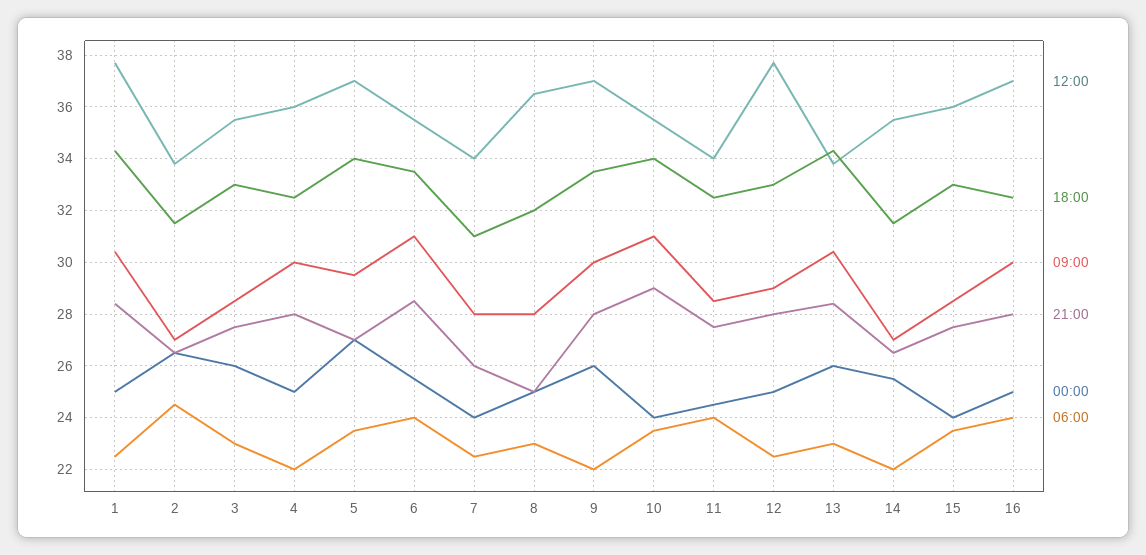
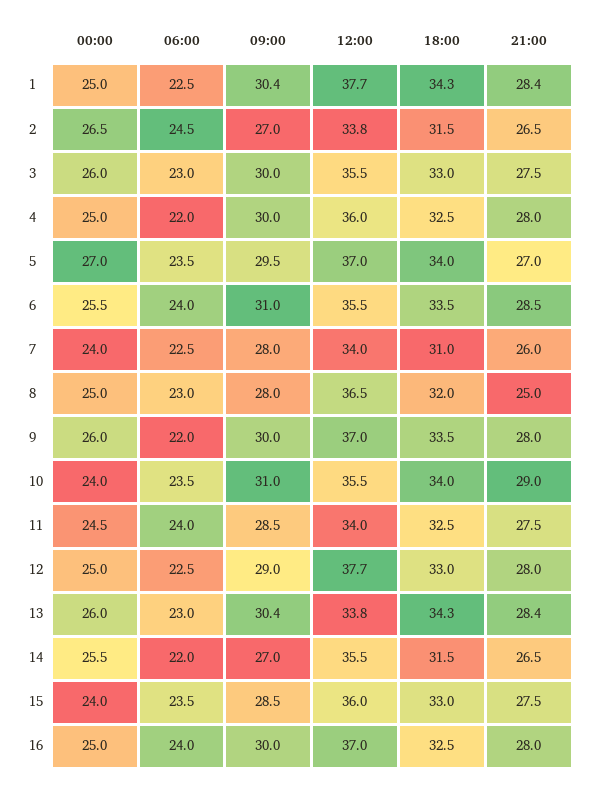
  {
    "12:00": {
      "1": 37.7,
      "2": 33.8,
      "3": 35.5,
      "4": 36,
      "5": 37,
      "6": 35.5,
      "7": 34,
      "8": 36.5,
      "9": 37,
      "10": 35.5,
      "11": 34,
      "12": 37.7,
      "13": 33.8,
      "14": 35.5,
      "15": 36,
      "16": 37
    },
    "18:00": {
      "1": 34.3,
      "2": 31.5,
      "3": 33,
      "4": 32.5,
      "5": 34,
      "6": 33.5,
      "7": 31,
      "8": 32,
      "9": 33.5,
      "10": 34,
      "11": 32.5,
      "12": 33,
      "13": 34.3,
      "14": 31.5,
      "15": 33,
      "16": 32.5
    },
    "09:00": {
      "1": 30.4,
      "2": 27,
-     "3": 28.5,
+     "3": 30,
      "4": 30,
      "5": 29.5,
      "6": 31,
      "7": 28,
      "8": 28,
      "9": 30,
      "10": 31,
      "11": 28.5,
      "12": 29,
      "13": 30.4,
      "14": 27,
      "15": 28.5,
      "16": 30
    },
    "21:00": {
      "1": 28.4,
      "2": 26.5,
      "3": 27.5,
      "4": 28,
      "5": 27,
      "6": 28.5,
      "7": 26,
      "8": 25,
      "9": 28,
      "10": 29,
      "11": 27.5,
      "12": 28,
      "13": 28.4,
      "14": 26.5,
      "15": 27.5,
      "16": 28
    },
    "00:00": {
      "1": 25,
      "2": 26.5,
      "3": 26,
      "4": 25,
      "5": 27,
      "6": 25.5,
      "7": 24,
      "8": 25,
      "9": 26,
      "10": 24,
      "11": 24.5,
      "12": 25,
      "13": 26,
      "14": 25.5,
      "15": 24,
      "16": 25
    },
    "06:00": {
      "1": 22.5,
      "2": 24.5,
      "3": 23,
      "4": 22,
      "5": 23.5,
      "6": 24,
      "7": 22.5,
      "8": 23,
      "9": 22,
      "10": 23.5,
      "11": 24,
      "12": 22.5,
      "13": 23,
      "14": 22,
      "15": 23.5,
      "16": 24
    }
  }

